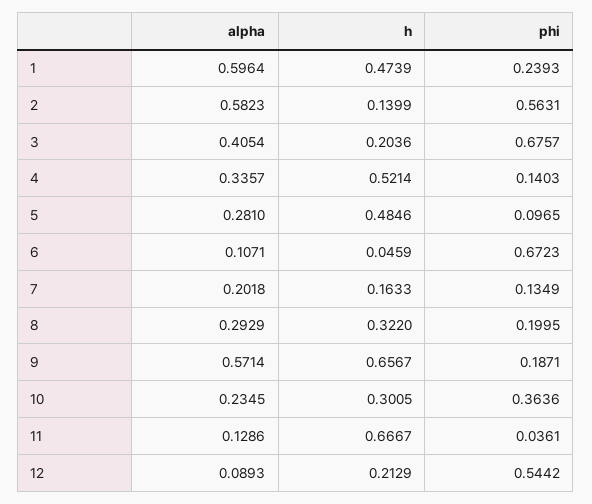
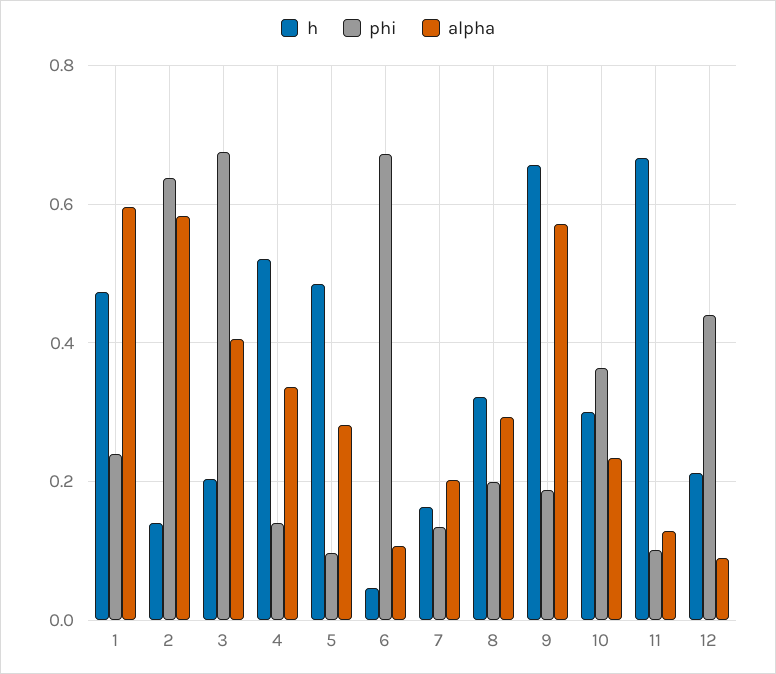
  {
    "alpha": {
      "1": 0.5964,
      "2": 0.5823,
      "3": 0.4054,
      "4": 0.3357,
      "5": 0.281,
      "6": 0.1071,
      "7": 0.2018,
      "8": 0.2929,
      "9": 0.5714,
      "10": 0.2345,
      "11": 0.1286,
      "12": 0.0893
    },
    "h": {
      "1": 0.4739,
      "2": 0.1399,
      "3": 0.2036,
      "4": 0.5214,
      "5": 0.4846,
      "6": 0.0459,
      "7": 0.1633,
      "8": 0.322,
      "9": 0.6567,
      "10": 0.3005,
      "11": 0.6667,
      "12": 0.2129
    },
    "phi": {
      "1": 0.2393,
-     "2": 0.5631,
+     "2": 0.64,
      "3": 0.6757,
      "4": 0.1403,
      "5": 0.0965,
      "6": 0.6723,
      "7": 0.1349,
      "8": 0.1995,
      "9": 0.1871,
      "10": 0.3636,
-     "11": 0.0361,
+     "11": 0.1,
-     "12": 0.5442
+     "12": 0.44
    }
  }

